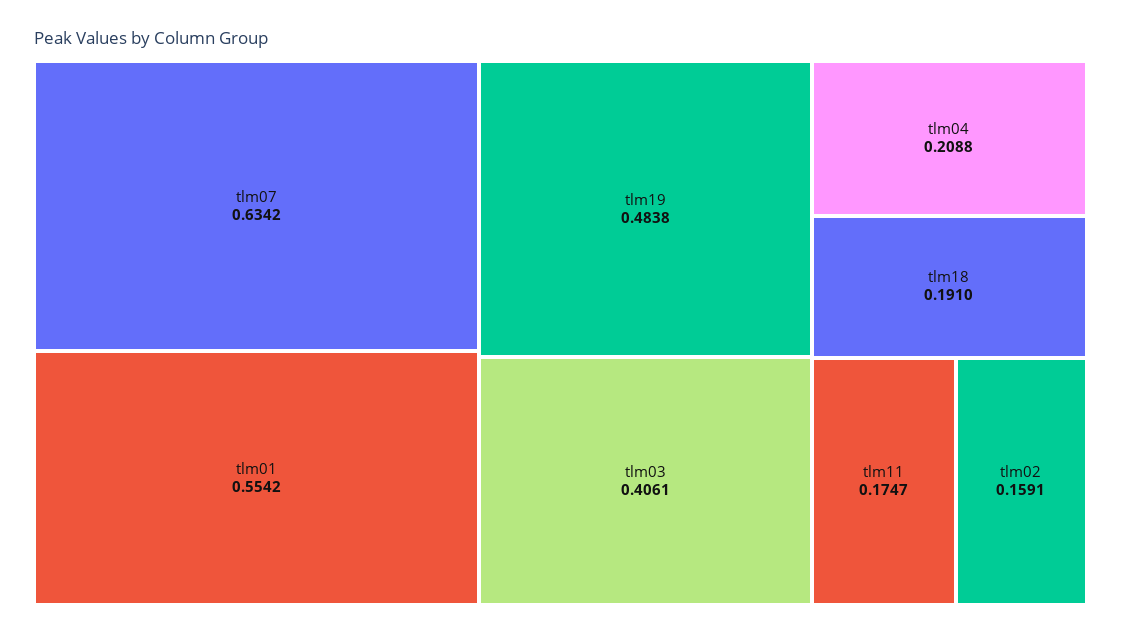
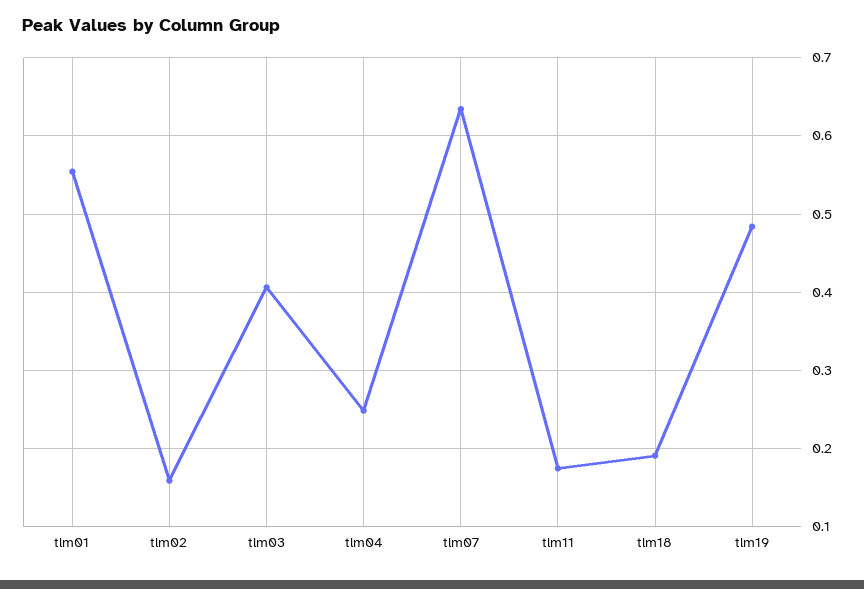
  {
    "tlm07": 0.6342,
    "tlm01": 0.5542,
    "tlm19": 0.4838,
    "tlm03": 0.4061,
-   "tlm04": 0.2088,
+   "tlm04": 0.25,
    "tlm18": 0.191,
    "tlm11": 0.1747,
    "tlm02": 0.1591
  }

